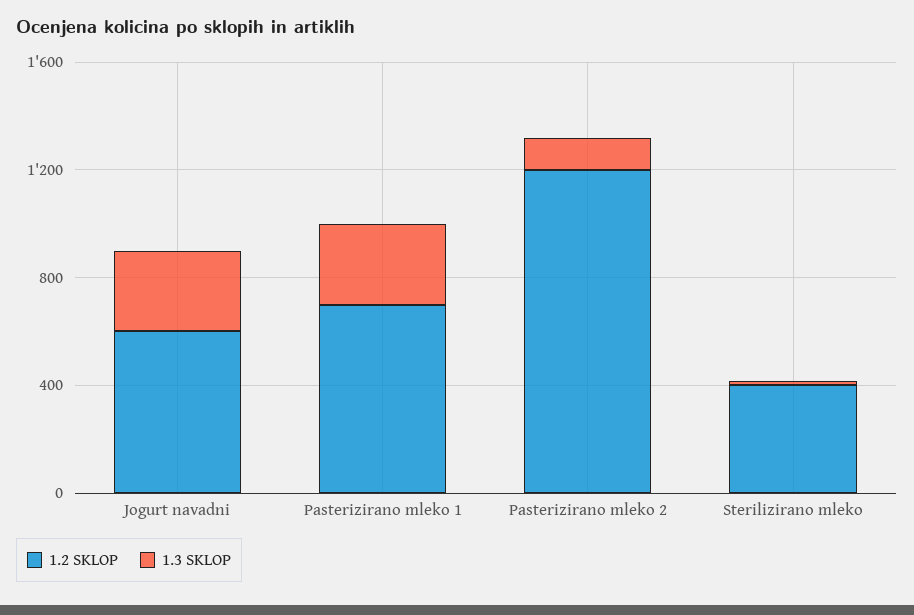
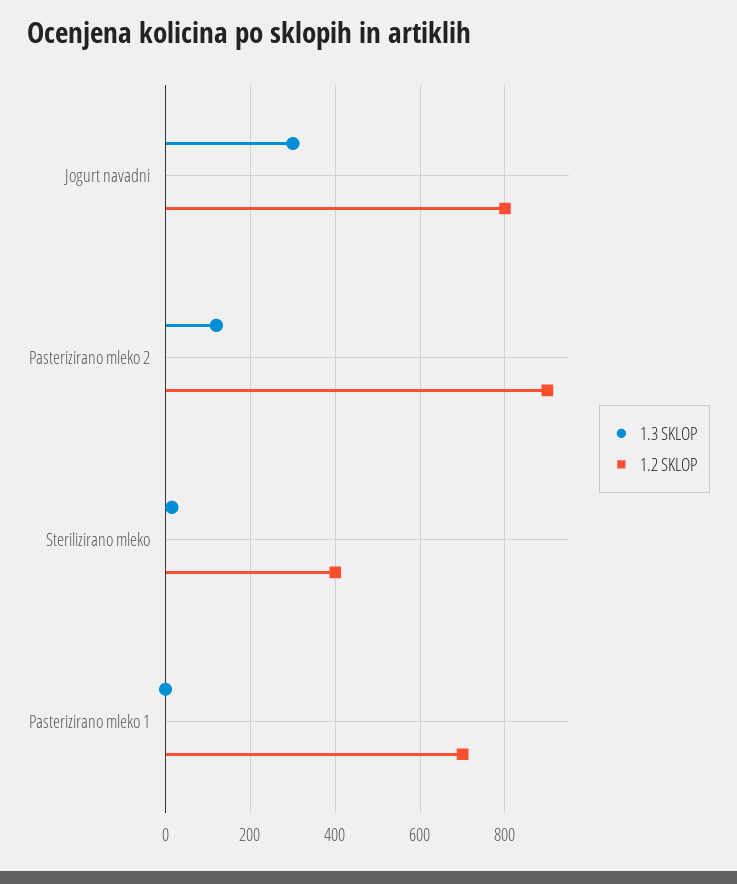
  {
    "1.2 SKLOP": {
-     "Jogurt navadni": 600,
+     "Jogurt navadni": 800,
      "Pasterizirano mleko 1": 700,
-     "Pasterizirano mleko 2": 1200,
+     "Pasterizirano mleko 2": 900,
      "Sterilizirano mleko": 400
    },
    "1.3 SKLOP": {
      "Jogurt navadni": 300,
-     "Pasterizirano mleko 1": 300,
+     "Pasterizirano mleko 1": 0,
      "Pasterizirano mleko 2": 120,
      "Sterilizirano mleko": 20
    }
  }

